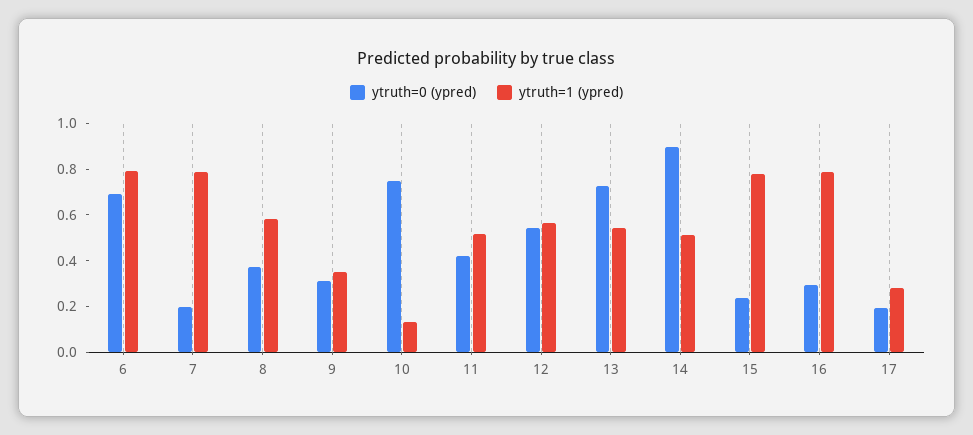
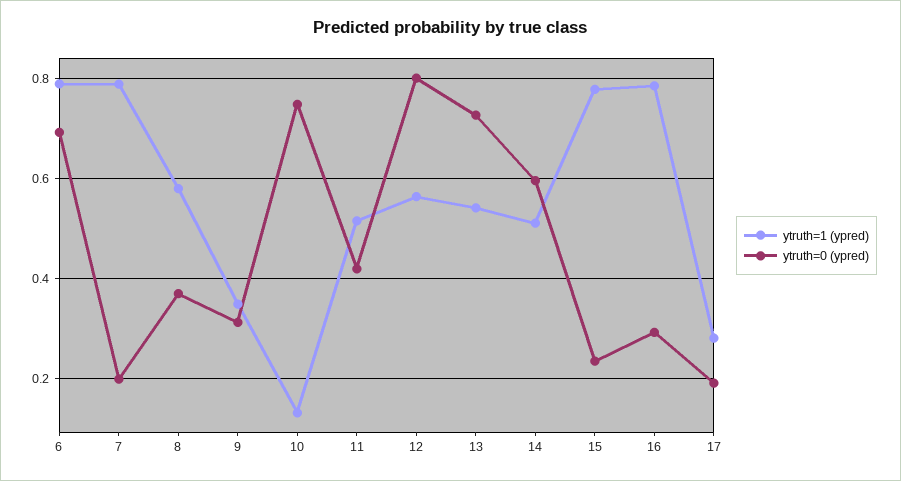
  {
    "ytruth=0 (ypred)": {
      "6": 0.7,
      "7": 0.2,
      "8": 0.38,
      "9": 0.32,
      "10": 0.74,
      "11": 0.42,
-     "12": 0.55,
+     "12": 0.8,
      "13": 0.72,
-     "14": 0.9,
+     "14": 0.6,
      "15": 0.24,
      "16": 0.3,
      "17": 0.2
    },
    "ytruth=1 (ypred)": {
      "6": 0.8,
      "7": 0.78,
      "8": 0.58,
      "9": 0.34,
      "10": 0.14,
      "11": 0.52,
      "12": 0.56,
      "13": 0.54,
      "14": 0.52,
      "15": 0.78,
      "16": 0.78,
      "17": 0.28
    }
  }

